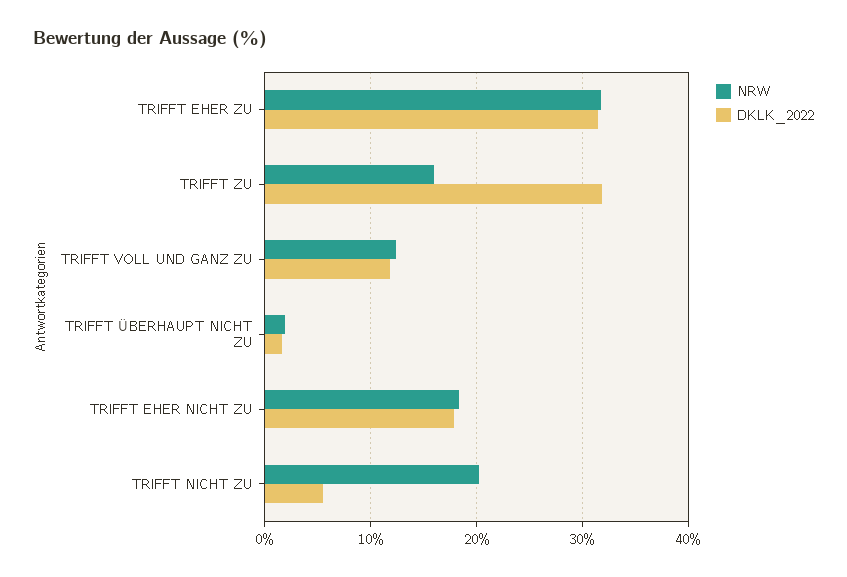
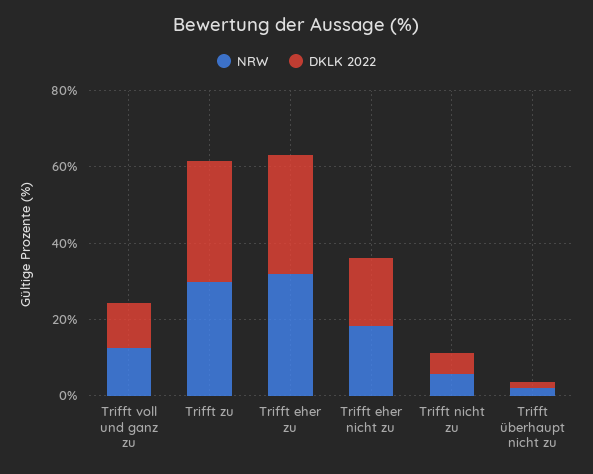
  {
    "NRW": {
      "TRIFFT EHER ZU": 32,
-     "TRIFFT ZU": 16,
+     "TRIFFT ZU": 30,
      "TRIFFT VOLL UND GANZ ZU": 12,
      "TRIFFT ÜBERHAUPT NICHT ZU": 2,
      "TRIFFT EHER NICHT ZU": 18,
-     "TRIFFT NICHT ZU": 20
+     "TRIFFT NICHT ZU": 5
    },
    "DKLK_2022": {
      "TRIFFT EHER ZU": 31,
      "TRIFFT ZU": 32,
      "TRIFFT VOLL UND GANZ ZU": 12,
      "TRIFFT ÜBERHAUPT NICHT ZU": 2,
      "TRIFFT EHER NICHT ZU": 18,
      "TRIFFT NICHT ZU": 5
    }
  }

